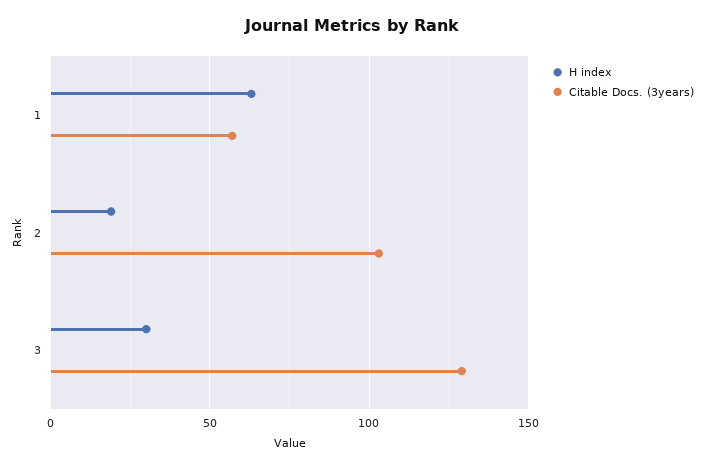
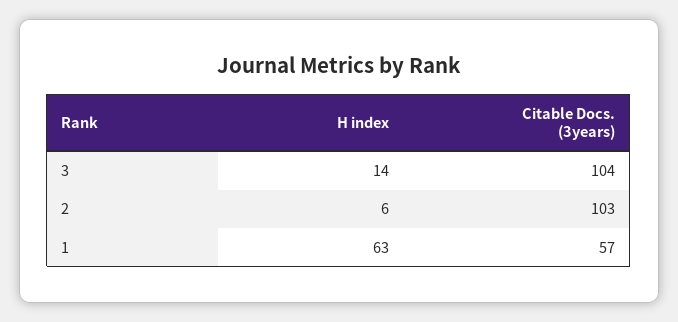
  {
    "H index": {
      "1": 63,
-     "2": 20,
+     "2": 6,
-     "3": 30
+     "3": 14
    },
    "Citable Docs. (3years)": {
      "1": 57,
      "2": 103,
-     "3": 130
+     "3": 104
    }
  }

